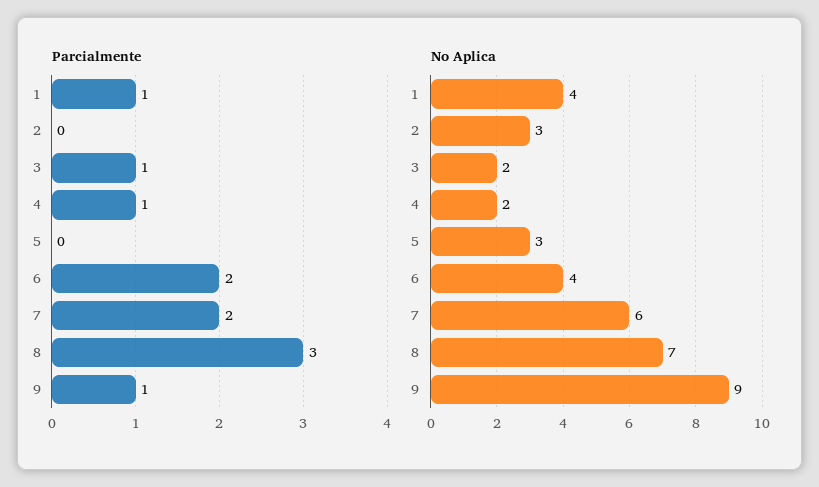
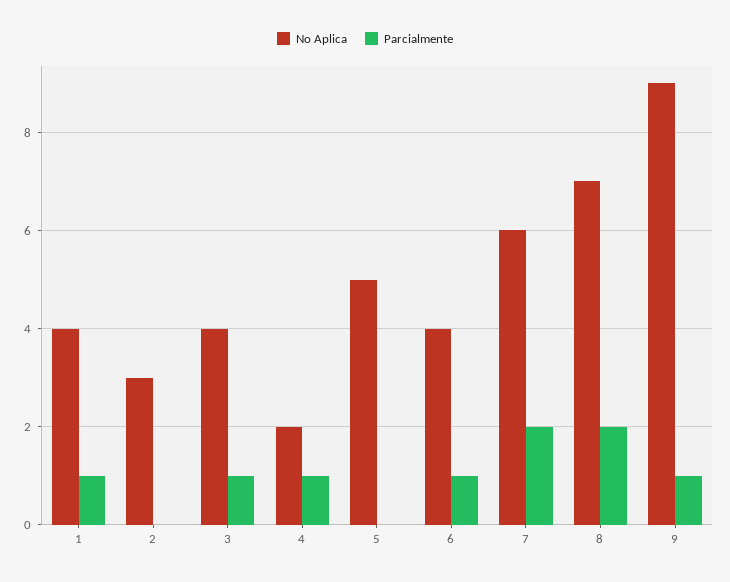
  {
    "Parcialmente": {
      "1": 1,
      "2": 0,
      "3": 1,
      "4": 1,
      "5": 0,
-     "6": 2,
+     "6": 1,
      "7": 2,
-     "8": 3,
+     "8": 2,
      "9": 1
    },
    "No Aplica": {
      "1": 4,
      "2": 3,
-     "3": 2,
+     "3": 4,
      "4": 2,
-     "5": 3,
+     "5": 5,
      "6": 4,
      "7": 6,
      "8": 7,
      "9": 9
    }
  }

